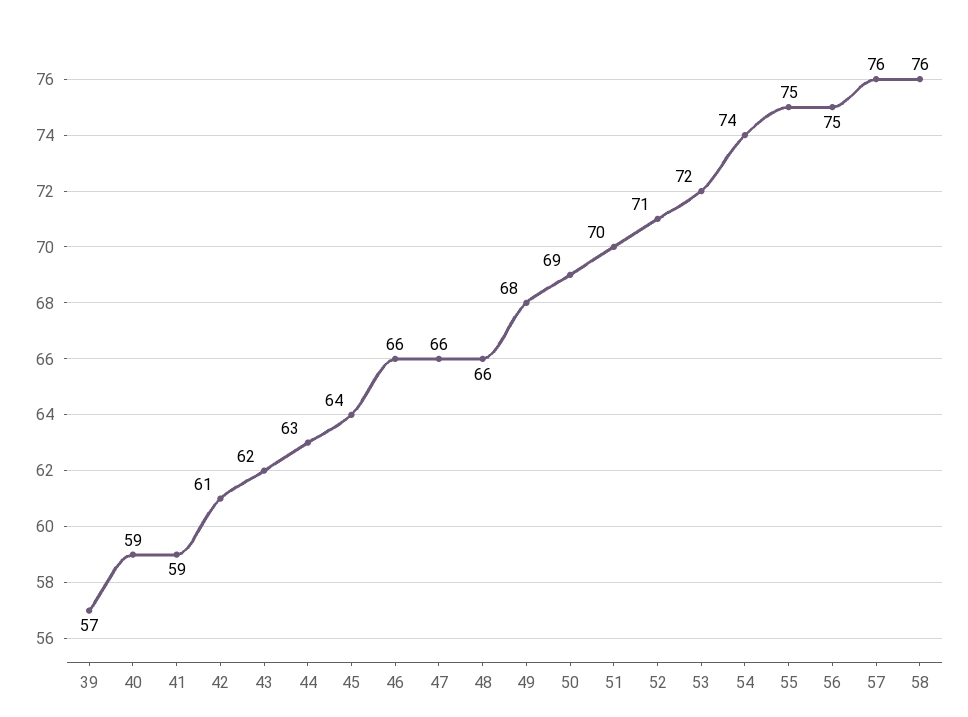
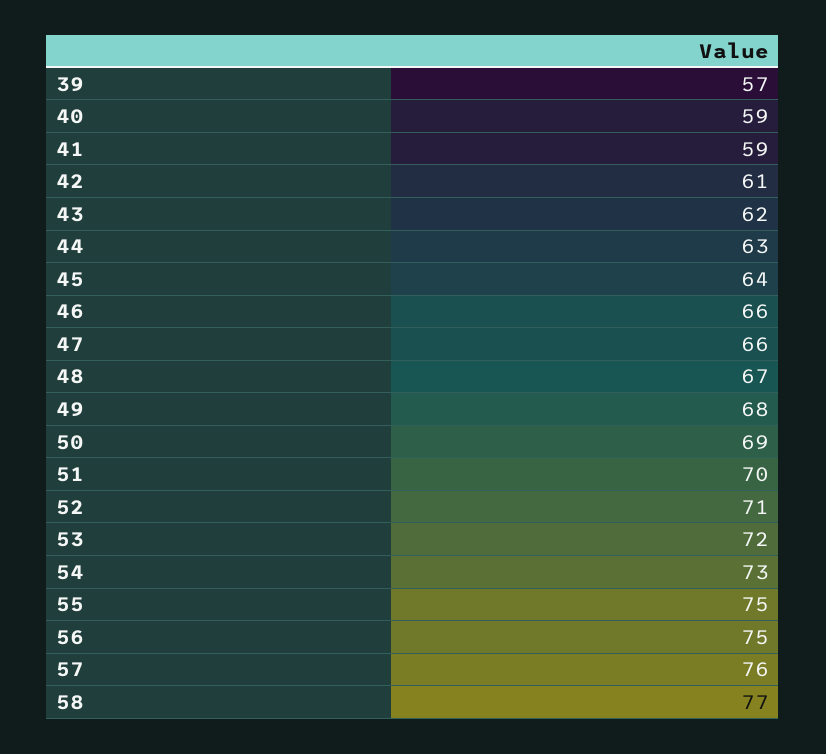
  {
    "39": 57,
    "40": 59,
    "41": 59,
    "42": 61,
    "43": 62,
    "44": 63,
    "45": 64,
    "46": 66,
    "47": 66,
-   "48": 66,
+   "48": 67,
    "49": 68,
    "50": 69,
    "51": 70,
    "52": 71,
    "53": 72,
-   "54": 74,
+   "54": 73,
    "55": 75,
    "56": 75,
    "57": 76,
-   "58": 76
+   "58": 77
  }

